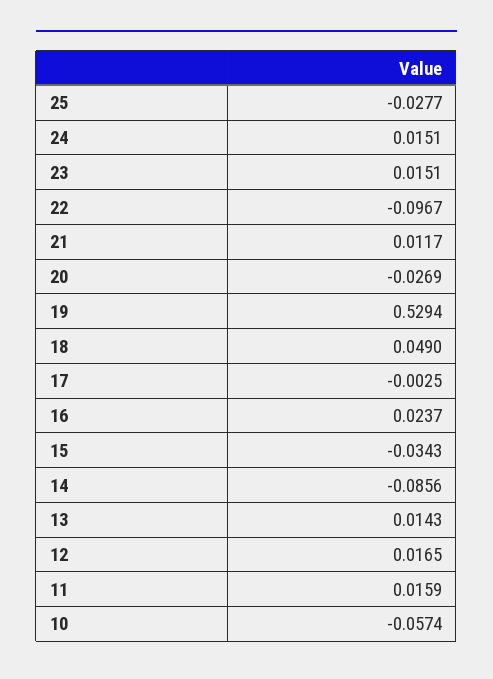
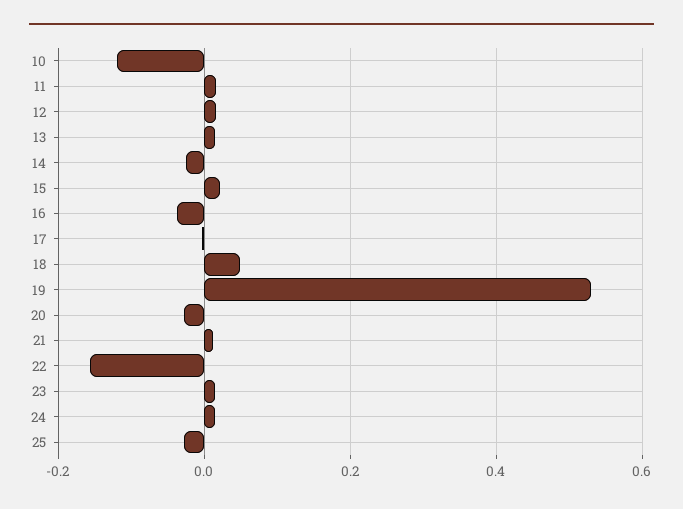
  {
    "25": -0.0277,
    "24": 0.0151,
    "23": 0.0151,
-   "22": -0.0967,
+   "22": -0.16,
    "21": 0.0117,
    "20": -0.0269,
    "19": 0.5294,
    "18": 0.049,
    "17": -0.0025,
-   "16": 0.0237,
+   "16": -0.04,
-   "15": -0.0343,
+   "15": 0.02,
-   "14": -0.0856,
+   "14": -0.02,
    "13": 0.0143,
    "12": 0.0165,
    "11": 0.0159,
-   "10": -0.0574
+   "10": -0.12
  }

